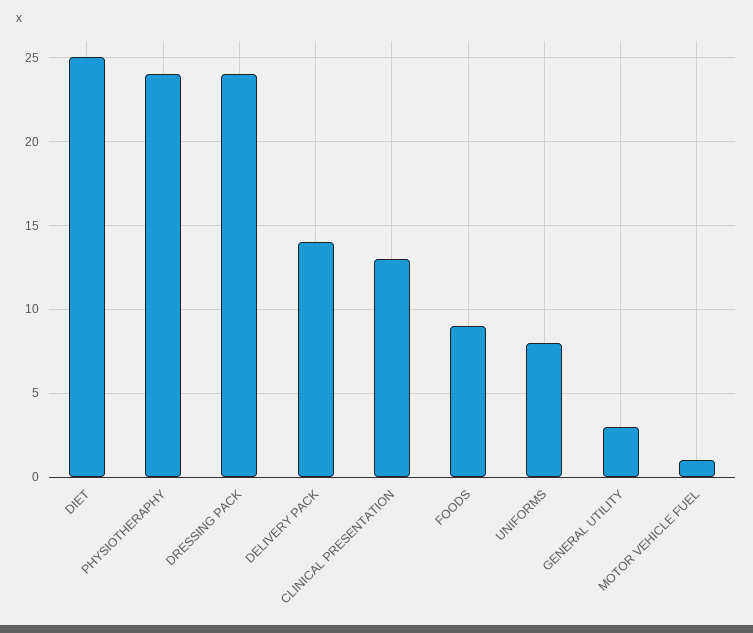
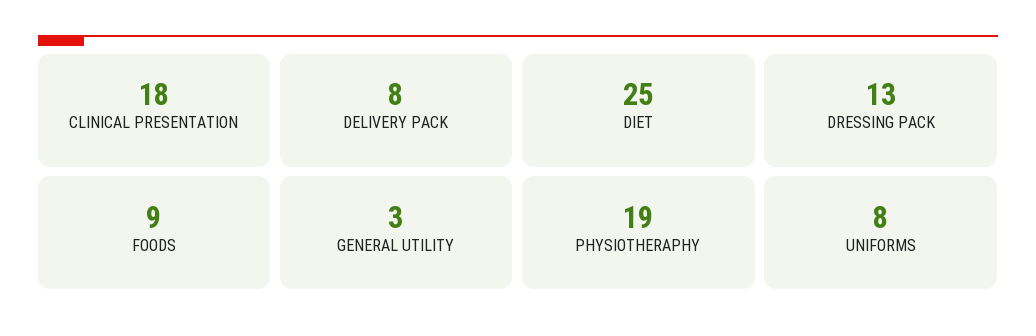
  {
    "DIET": 25,
-   "PHYSIOTHERAPHY": 24,
+   "PHYSIOTHERAPHY": 19,
-   "DRESSING PACK": 24,
+   "DRESSING PACK": 13,
-   "DELIVERY PACK": 14,
+   "DELIVERY PACK": 8,
-   "CLINICAL PRESENTATION": 13,
+   "CLINICAL PRESENTATION": 18,
    "FOODS": 9,
    "UNIFORMS": 8,
-   "GENERAL UTILITY": 3,
+   "GENERAL UTILITY": 3
-   "MOTOR VEHICLE FUEL": 1
  }

